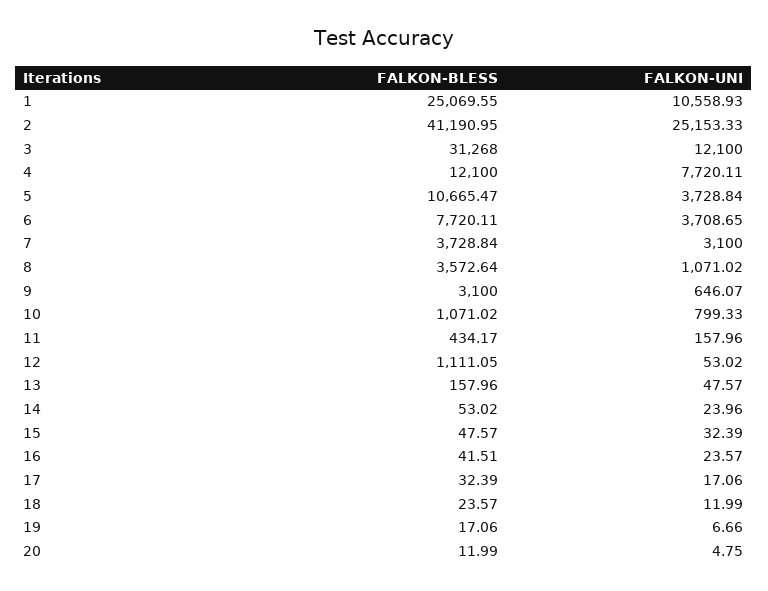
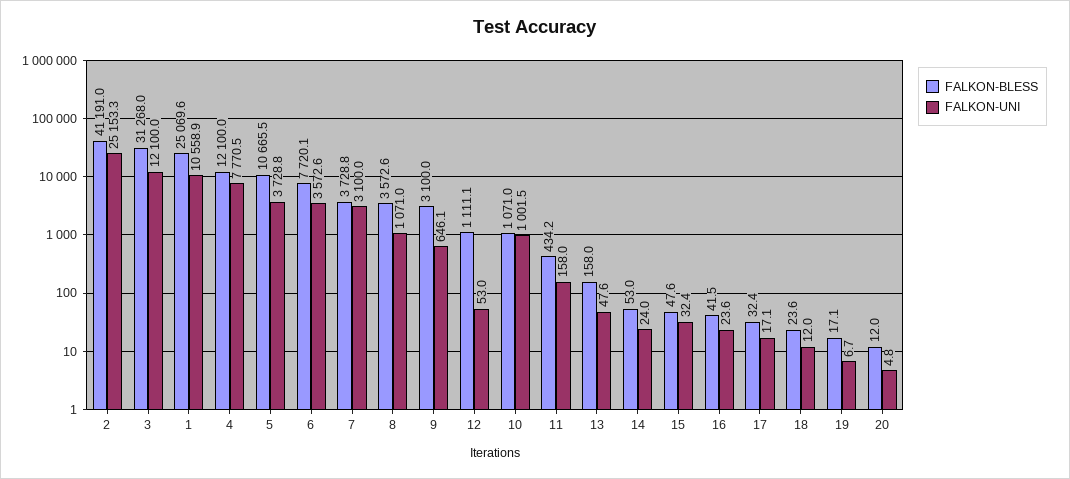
  {
    "FALKON-BLESS": {
      "1": 25069.55,
      "2": 41190.95,
      "3": 31268,
      "4": 12100,
      "5": 10665.47,
      "6": 7720.11,
      "7": 3728.84,
      "8": 3572.64,
      "9": 3100,
      "10": 1071.02,
      "11": 434.17,
      "12": 1111.05,
      "13": 157.96,
      "14": 53.02,
      "15": 47.57,
      "16": 41.51,
      "17": 32.39,
      "18": 23.57,
      "19": 17.06,
      "20": 11.99
    },
    "FALKON-UNI": {
      "1": 10558.93,
      "2": 25153.33,
      "3": 12100,
-     "4": 7720.11,
+     "4": 7770.5,
      "5": 3728.84,
-     "6": 3708.65,
+     "6": 3572.6,
      "7": 3100,
      "8": 1071.02,
      "9": 646.07,
-     "10": 799.33,
+     "10": 1001.5,
      "11": 157.96,
      "12": 53.02,
      "13": 47.57,
      "14": 23.96,
      "15": 32.39,
      "16": 23.57,
      "17": 17.06,
      "18": 11.99,
      "19": 6.66,
      "20": 4.75
    }
  }

